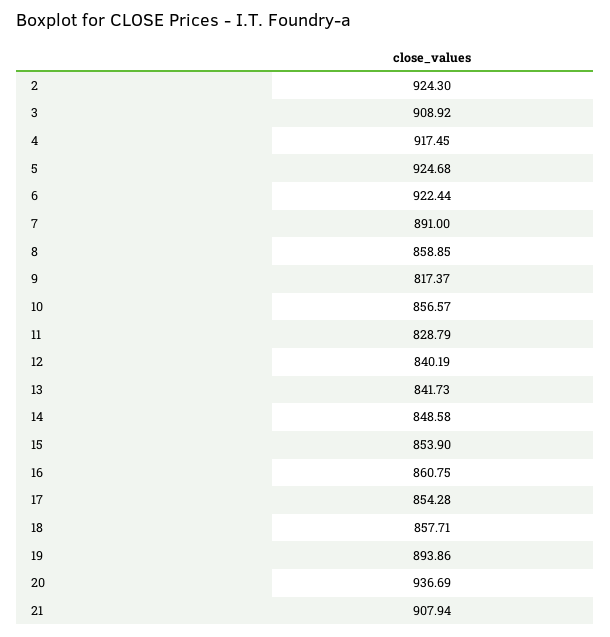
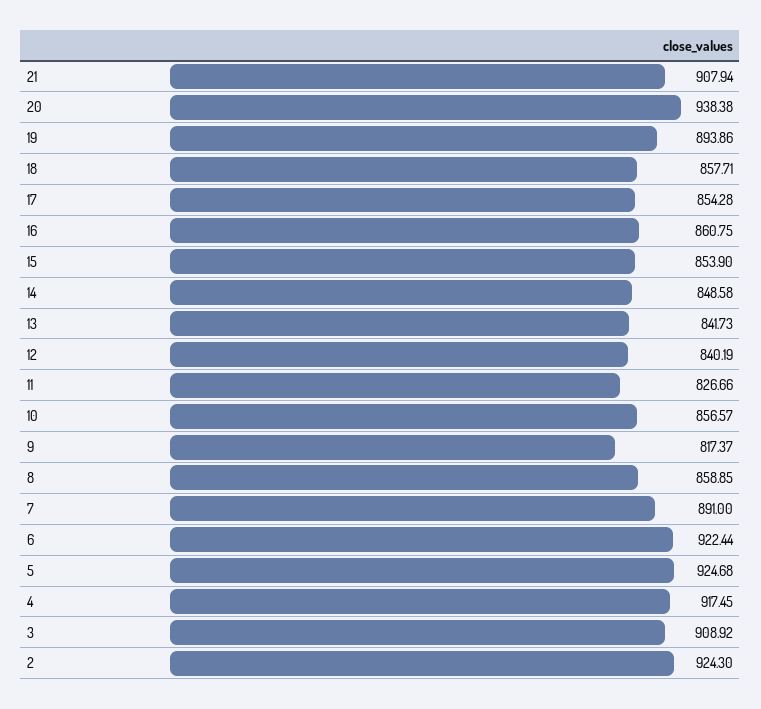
  {
    "2": 924.3,
    "3": 908.92,
    "4": 917.45,
    "5": 924.68,
    "6": 922.44,
    "7": 891,
    "8": 858.85,
    "9": 817.37,
    "10": 856.57,
-   "11": 828.79,
+   "11": 826.66,
    "12": 840.19,
    "13": 841.73,
    "14": 848.58,
    "15": 853.9,
    "16": 860.75,
    "17": 854.28,
    "18": 857.71,
    "19": 893.86,
-   "20": 936.69,
+   "20": 938.38,
    "21": 907.94
  }

